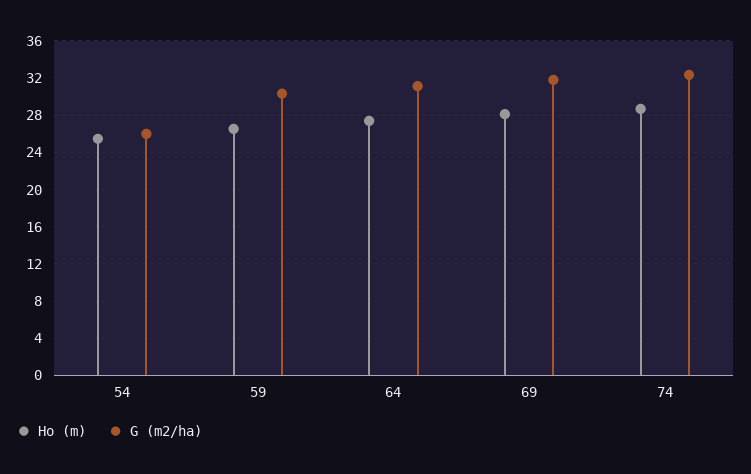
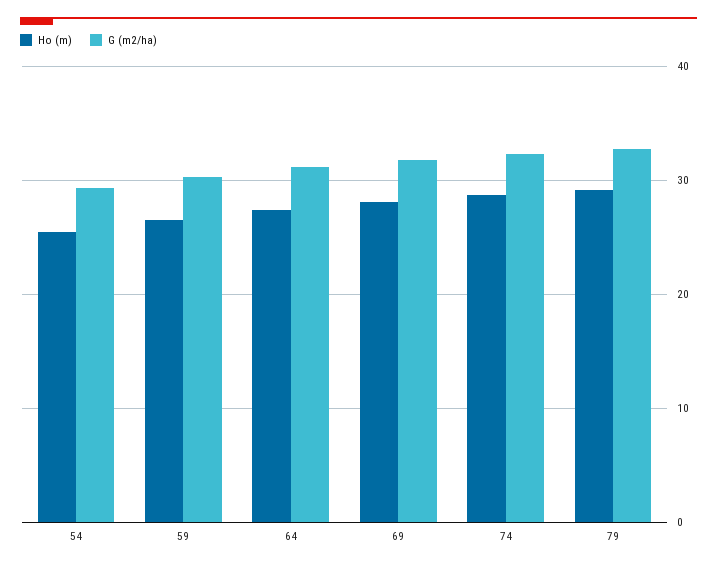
  {
    "Ho (m)": {
      "54": 25,
      "59": 27,
      "64": 27,
      "69": 28,
-     "74": 29
+     "74": 29,
+     "79": 29
    },
    "G (m2/ha)": {
-     "54": 26,
+     "54": 29,
      "59": 30,
      "64": 31,
      "69": 32,
-     "74": 32
+     "74": 32,
+     "79": 33
    }
  }

